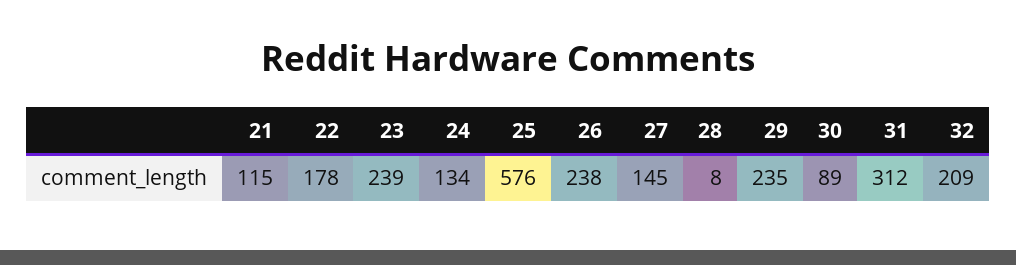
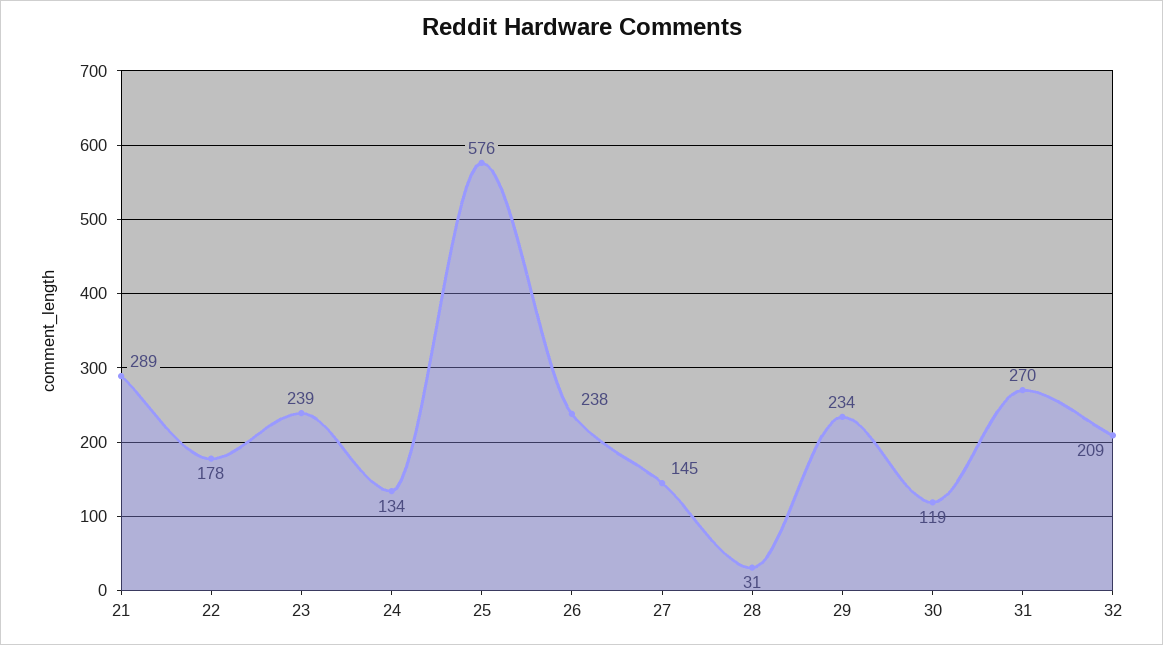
  {
-   "21": 115,
+   "21": 289,
    "22": 178,
    "23": 239,
    "24": 134,
    "25": 576,
    "26": 238,
    "27": 145,
-   "28": 8,
+   "28": 31,
-   "29": 235,
+   "29": 234,
-   "30": 89,
+   "30": 119,
-   "31": 312,
+   "31": 270,
    "32": 209
  }

